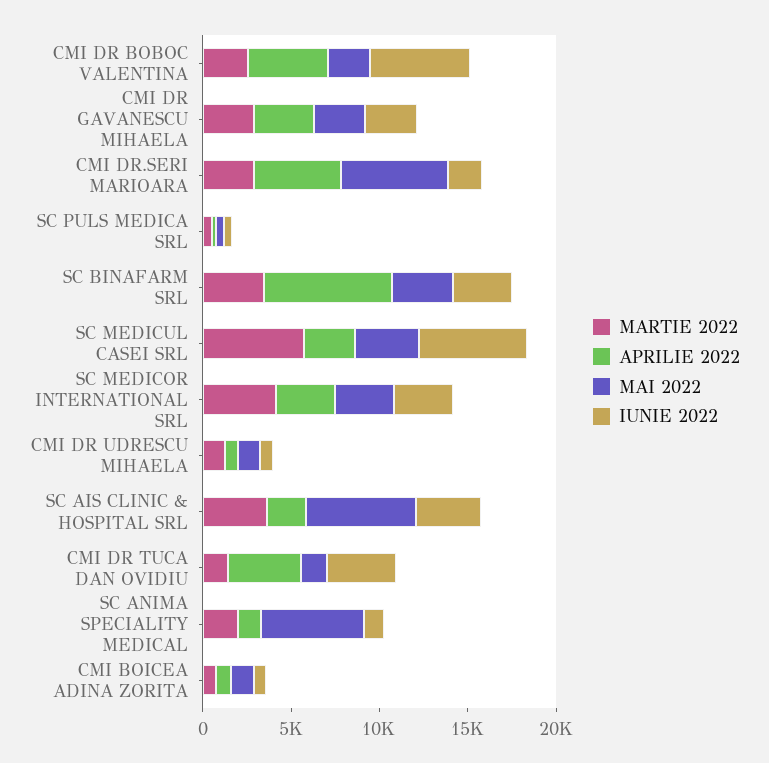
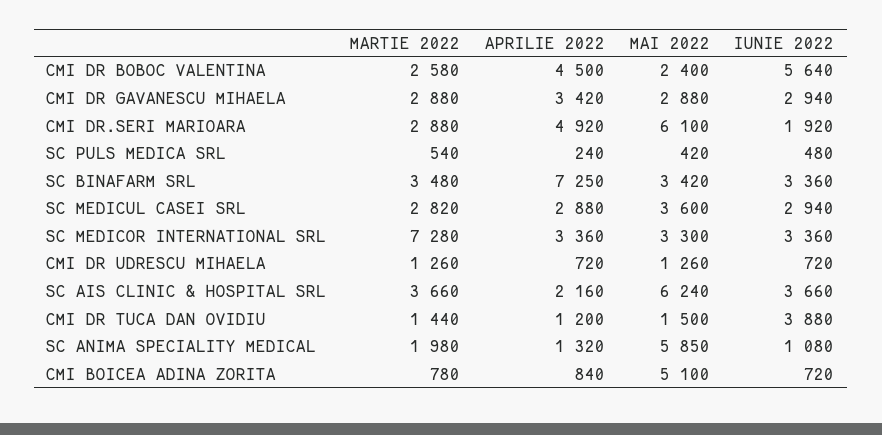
  {
    "MARTIE 2022": {
      "CMI DR BOBOC VALENTINA": 2580,
      "CMI DR GAVANESCU MIHAELA": 2880,
      "CMI DR.SERI MARIOARA": 2880,
      "SC PULS MEDICA SRL": 540,
      "SC BINAFARM SRL": 3480,
-     "SC MEDICUL CASEI SRL": 6000,
+     "SC MEDICUL CASEI SRL": 2820,
-     "SC MEDICOR INTERNATIONAL SRL": 4000,
+     "SC MEDICOR INTERNATIONAL SRL": 7280,
      "CMI DR UDRESCU MIHAELA": 1260,
      "SC AIS CLINIC & HOSPITAL SRL": 3660,
      "CMI DR TUCA DAN OVIDIU": 1440,
      "SC ANIMA SPECIALITY MEDICAL": 1980,
      "CMI BOICEA ADINA ZORITA": 780
    },
    "APRILIE 2022": {
      "CMI DR BOBOC VALENTINA": 4500,
      "CMI DR GAVANESCU MIHAELA": 3420,
      "CMI DR.SERI MARIOARA": 4920,
      "SC PULS MEDICA SRL": 240,
      "SC BINAFARM SRL": 7250,
      "SC MEDICUL CASEI SRL": 2880,
      "SC MEDICOR INTERNATIONAL SRL": 3360,
      "CMI DR UDRESCU MIHAELA": 720,
      "SC AIS CLINIC & HOSPITAL SRL": 2160,
-     "CMI DR TUCA DAN OVIDIU": 4000,
+     "CMI DR TUCA DAN OVIDIU": 1200,
      "SC ANIMA SPECIALITY MEDICAL": 1320,
      "CMI BOICEA ADINA ZORITA": 840
    },
    "MAI 2022": {
      "CMI DR BOBOC VALENTINA": 2400,
      "CMI DR GAVANESCU MIHAELA": 2880,
      "CMI DR.SERI MARIOARA": 6100,
      "SC PULS MEDICA SRL": 420,
      "SC BINAFARM SRL": 3420,
      "SC MEDICUL CASEI SRL": 3600,
      "SC MEDICOR INTERNATIONAL SRL": 3300,
      "CMI DR UDRESCU MIHAELA": 1260,
      "SC AIS CLINIC & HOSPITAL SRL": 6240,
      "CMI DR TUCA DAN OVIDIU": 1500,
      "SC ANIMA SPECIALITY MEDICAL": 5850,
-     "CMI BOICEA ADINA ZORITA": 1000
+     "CMI BOICEA ADINA ZORITA": 5100
    },
    "IUNIE 2022": {
      "CMI DR BOBOC VALENTINA": 5640,
      "CMI DR GAVANESCU MIHAELA": 2940,
      "CMI DR.SERI MARIOARA": 1920,
      "SC PULS MEDICA SRL": 480,
      "SC BINAFARM SRL": 3360,
-     "SC MEDICUL CASEI SRL": 6000,
+     "SC MEDICUL CASEI SRL": 2940,
      "SC MEDICOR INTERNATIONAL SRL": 3360,
      "CMI DR UDRESCU MIHAELA": 720,
      "SC AIS CLINIC & HOSPITAL SRL": 3660,
      "CMI DR TUCA DAN OVIDIU": 3880,
      "SC ANIMA SPECIALITY MEDICAL": 1080,
      "CMI BOICEA ADINA ZORITA": 720
    }
  }

